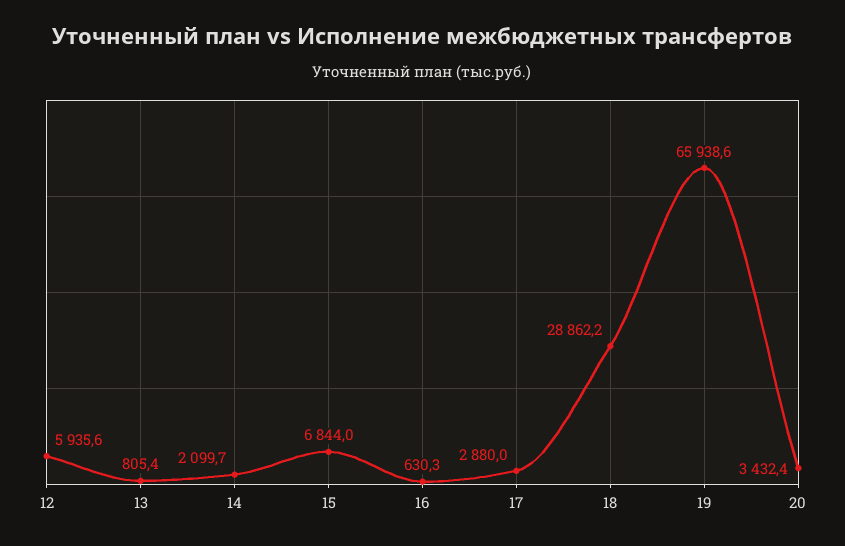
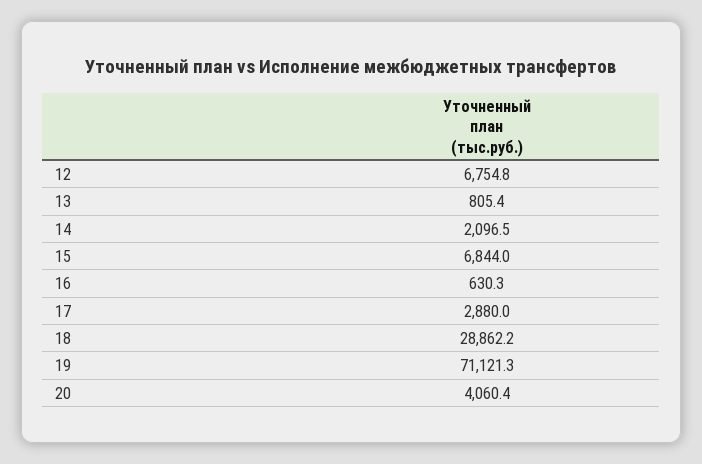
  {
-   "12": 5935.6,
+   "12": 6754.8,
    "13": 805.4,
-   "14": 2099.7,
+   "14": 2096.5,
    "15": 6844,
    "16": 630.3,
    "17": 2880,
    "18": 28862.2,
-   "19": 65938.6,
+   "19": 71121.3,
-   "20": 3432.4
+   "20": 4060.4
  }

